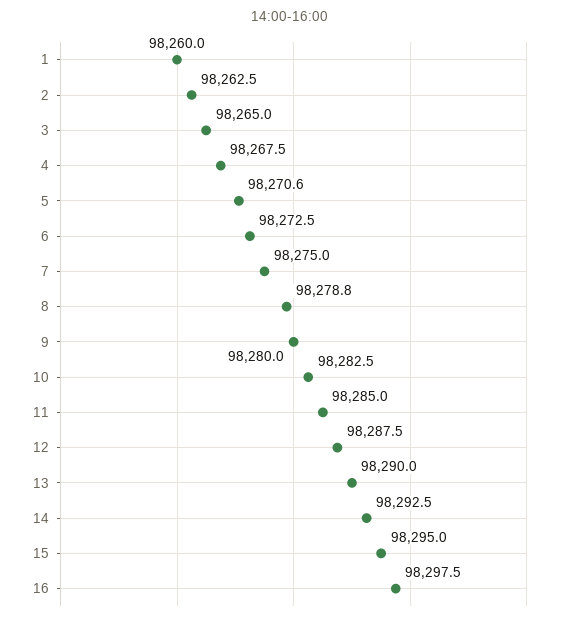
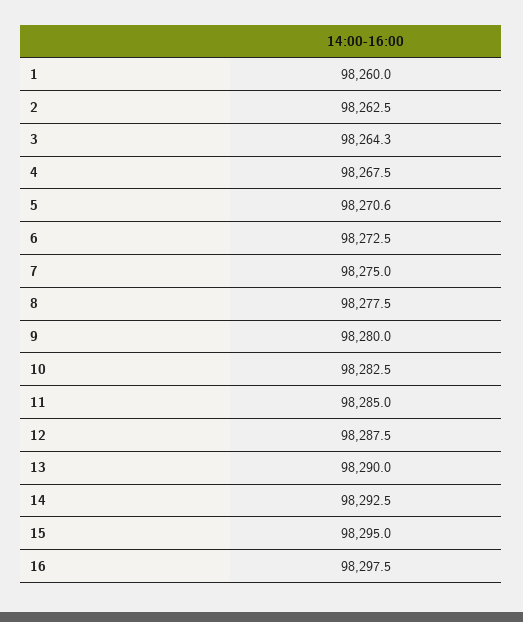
  {
    "1": 98260,
    "2": 98262.5,
-   "3": 98265,
+   "3": 98264.3,
    "4": 98267.5,
    "5": 98270.6,
    "6": 98272.5,
    "7": 98275,
-   "8": 98278.8,
+   "8": 98277.5,
    "9": 98280,
    "10": 98282.5,
    "11": 98285,
    "12": 98287.5,
    "13": 98290,
    "14": 98292.5,
    "15": 98295,
    "16": 98297.5
  }

